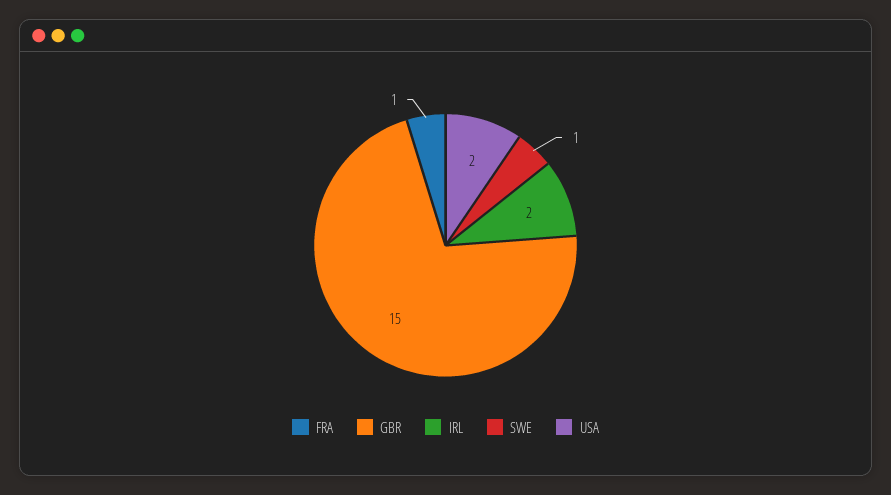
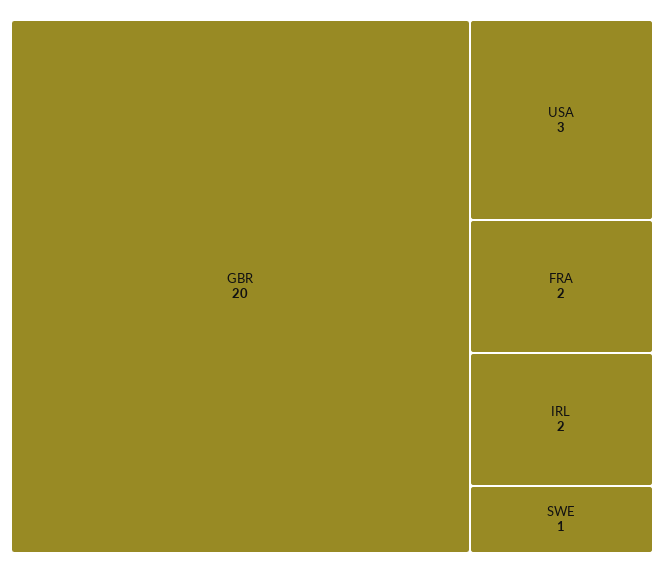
  {
-   "FRA": 1,
+   "FRA": 2,
-   "GBR": 15,
+   "GBR": 20,
    "IRL": 2,
    "SWE": 1,
-   "USA": 2
+   "USA": 3
  }

